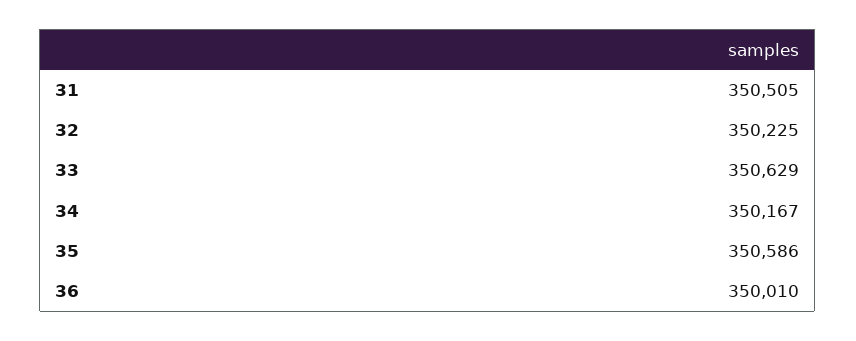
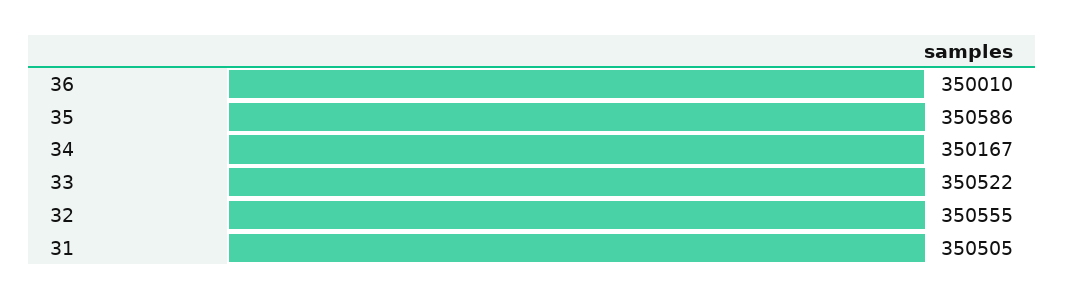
  {
    "31": 350505,
-   "32": 350225,
+   "32": 350555,
-   "33": 350629,
+   "33": 350522,
    "34": 350167,
    "35": 350586,
    "36": 350010
  }

